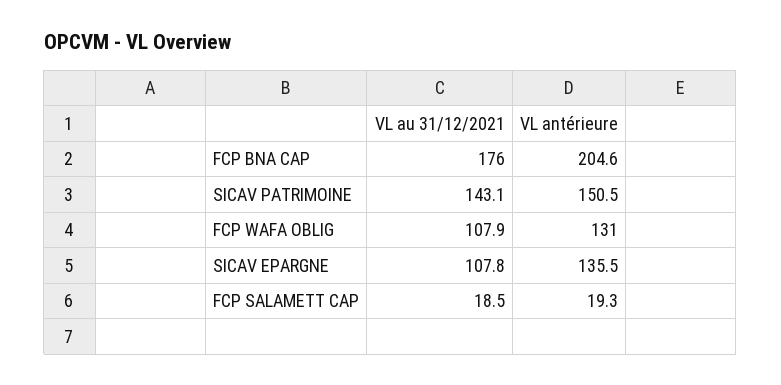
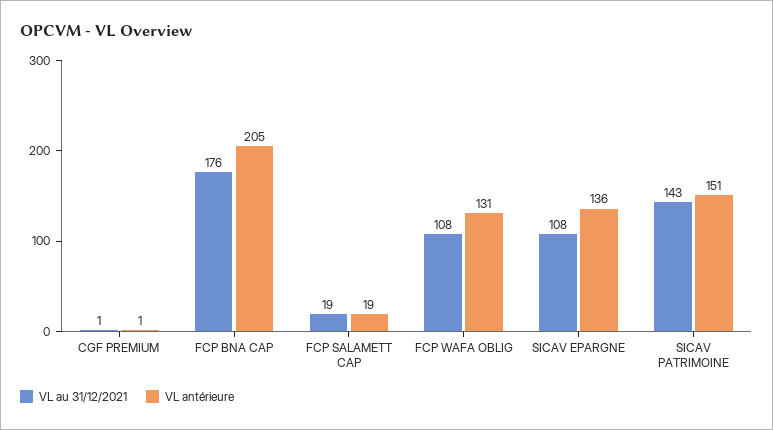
  {
    "VL au 31/12/2021": {
      "FCP BNA CAP": 176,
      "SICAV PATRIMOINE": 143.1,
      "FCP WAFA OBLIG": 107.9,
      "SICAV EPARGNE": 107.8,
-     "FCP SALAMETT CAP": 18.5
+     "FCP SALAMETT CAP": 18.5,
+     "CGF PREMIUM": 1
    },
    "VL antérieure": {
      "FCP BNA CAP": 204.6,
      "SICAV PATRIMOINE": 150.5,
      "FCP WAFA OBLIG": 131,
      "SICAV EPARGNE": 135.5,
-     "FCP SALAMETT CAP": 19.3
+     "FCP SALAMETT CAP": 19.3,
+     "CGF PREMIUM": 1
    }
  }

